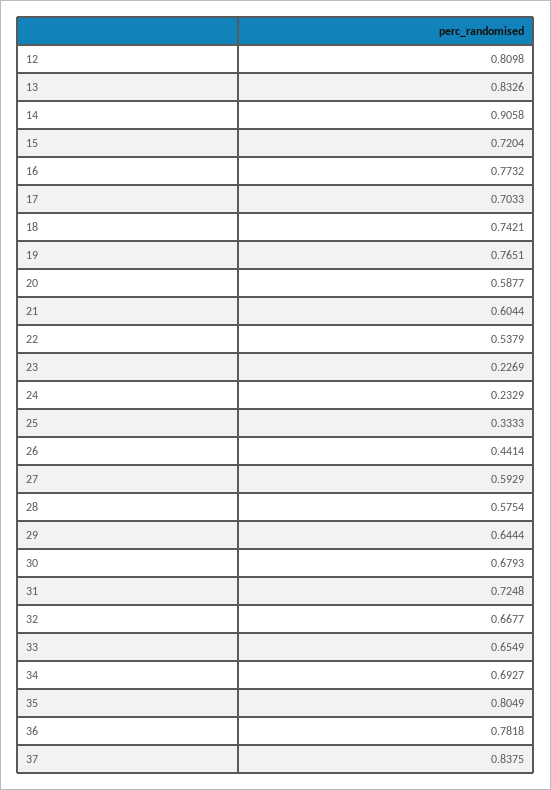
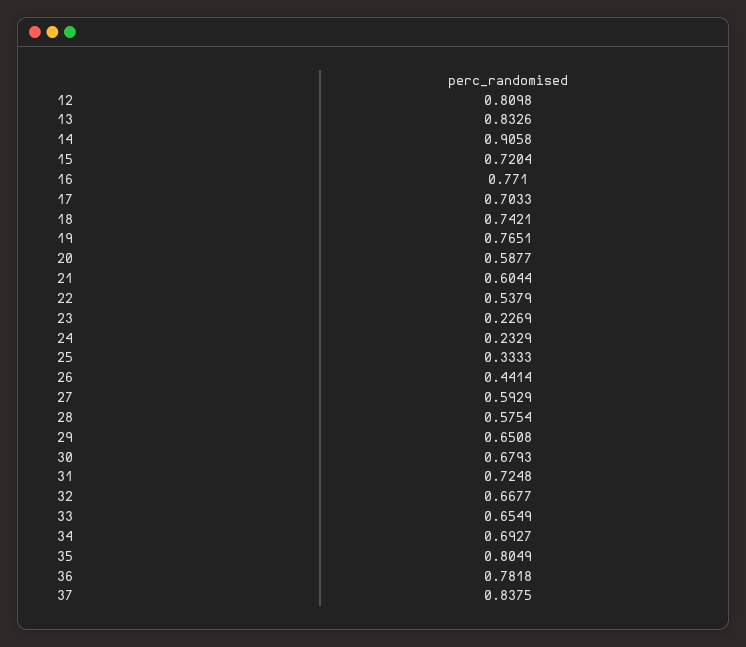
  {
    "12": 0.8098,
    "13": 0.8326,
    "14": 0.9058,
    "15": 0.7204,
-   "16": 0.7732,
+   "16": 0.771,
    "17": 0.7033,
    "18": 0.7421,
    "19": 0.7651,
    "20": 0.5877,
    "21": 0.6044,
    "22": 0.5379,
    "23": 0.2269,
    "24": 0.2329,
    "25": 0.3333,
    "26": 0.4414,
    "27": 0.5929,
    "28": 0.5754,
-   "29": 0.6444,
+   "29": 0.6508,
    "30": 0.6793,
    "31": 0.7248,
    "32": 0.6677,
    "33": 0.6549,
    "34": 0.6927,
    "35": 0.8049,
    "36": 0.7818,
    "37": 0.8375
  }

